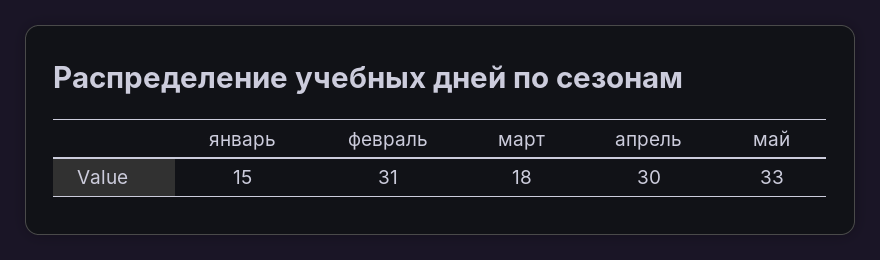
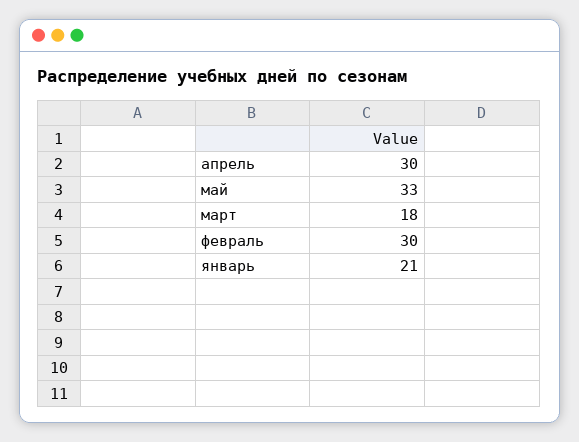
  {
-   "январь": 15,
+   "январь": 21,
-   "февраль": 31,
+   "февраль": 30,
    "март": 18,
    "апрель": 30,
    "май": 33
  }

